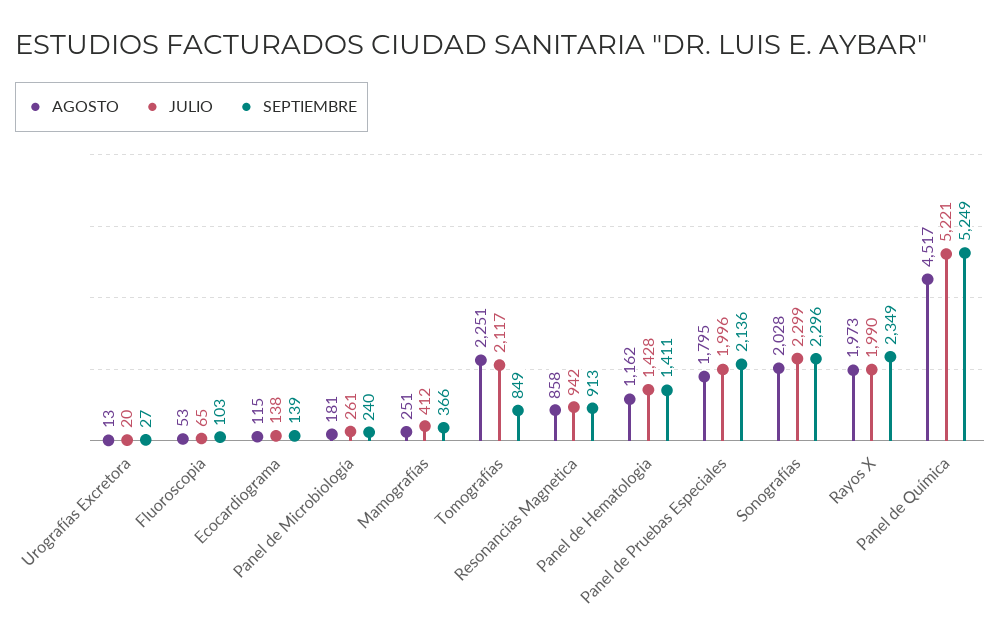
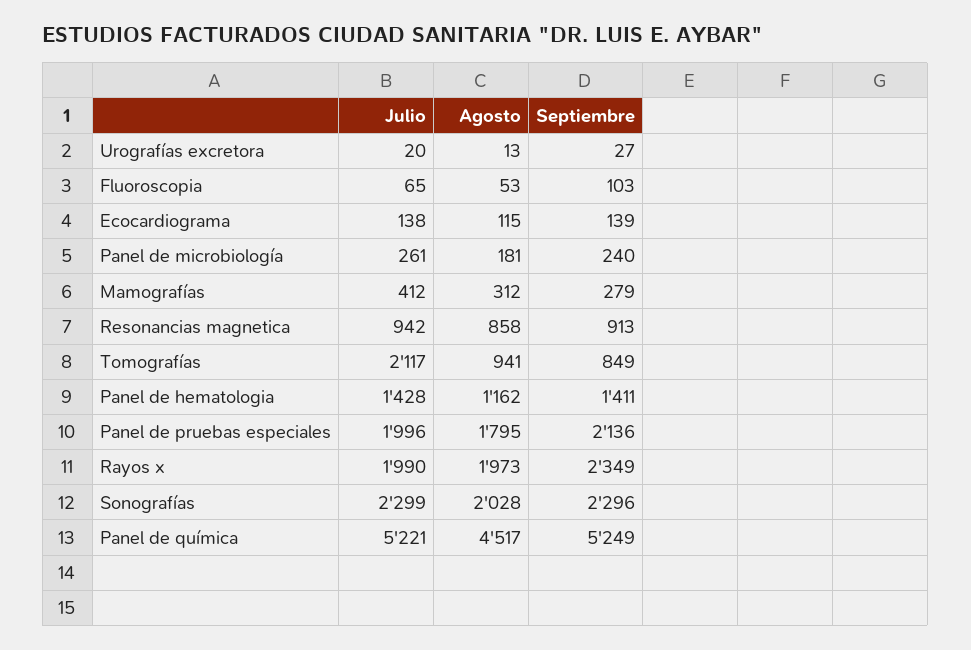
  {
    "AGOSTO": {
      "Urografías Excretora": 13,
      "Fluoroscopia": 53,
      "Ecocardiograma": 115,
      "Panel de Microbiología": 181,
-     "Mamografías": 251,
+     "Mamografías": 312,
-     "Tomografías": 2251,
+     "Tomografías": 941,
      "Resonancias Magnetica": 858,
      "Panel de Hematologia": 1162,
      "Panel de Pruebas Especiales": 1795,
      "Sonografías": 2028,
      "Rayos X": 1973,
      "Panel de Química": 4517
    },
    "JULIO": {
      "Urografías Excretora": 20,
      "Fluoroscopia": 65,
      "Ecocardiograma": 138,
      "Panel de Microbiología": 261,
      "Mamografías": 412,
      "Tomografías": 2117,
      "Resonancias Magnetica": 942,
      "Panel de Hematologia": 1428,
      "Panel de Pruebas Especiales": 1996,
      "Sonografías": 2299,
      "Rayos X": 1990,
      "Panel de Química": 5221
    },
    "SEPTIEMBRE": {
      "Urografías Excretora": 27,
      "Fluoroscopia": 103,
      "Ecocardiograma": 139,
      "Panel de Microbiología": 240,
-     "Mamografías": 366,
+     "Mamografías": 279,
      "Tomografías": 849,
      "Resonancias Magnetica": 913,
      "Panel de Hematologia": 1411,
      "Panel de Pruebas Especiales": 2136,
      "Sonografías": 2296,
      "Rayos X": 2349,
      "Panel de Química": 5249
    }
  }

